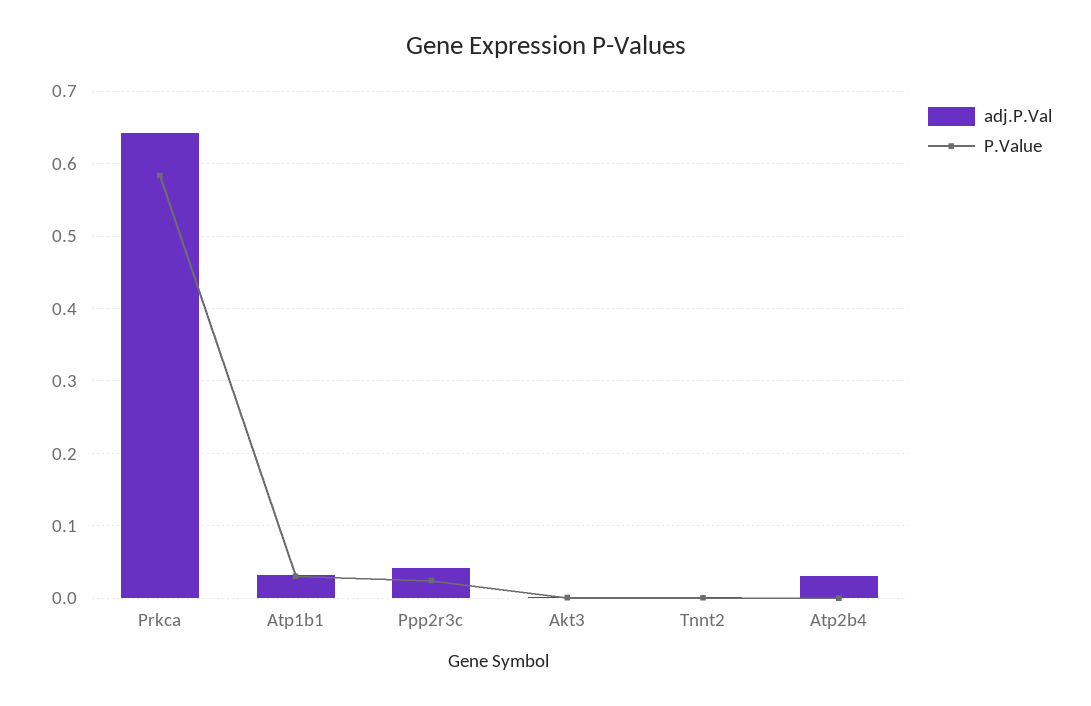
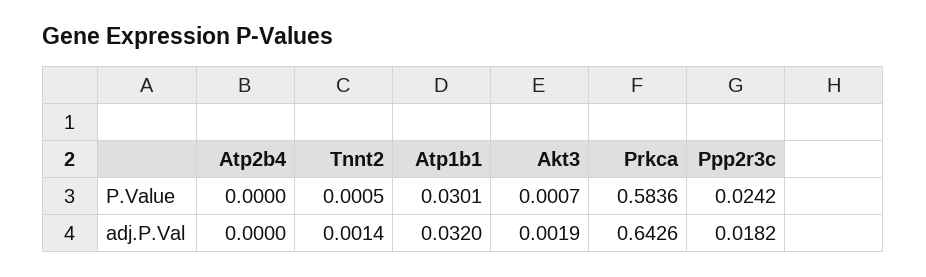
  {
    "adj.P.Val": {
      "Prkca": 0.6426,
      "Atp1b1": 0.032,
-     "Ppp2r3c": 0.04,
+     "Ppp2r3c": 0.0182,
      "Akt3": 0.0019,
      "Tnnt2": 0.0014,
-     "Atp2b4": 0.03
+     "Atp2b4": 0
    },
    "P.Value": {
      "Prkca": 0.5836,
      "Atp1b1": 0.0301,
      "Ppp2r3c": 0.0242,
      "Akt3": 0.0007,
      "Tnnt2": 0.0005,
      "Atp2b4": 0
    }
  }

